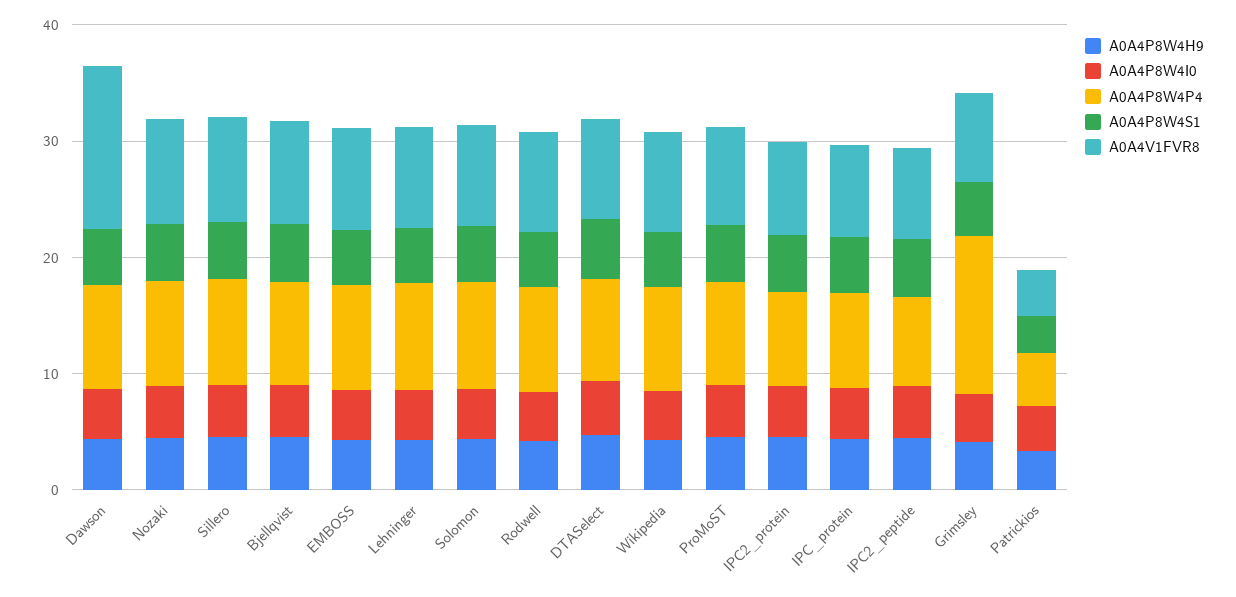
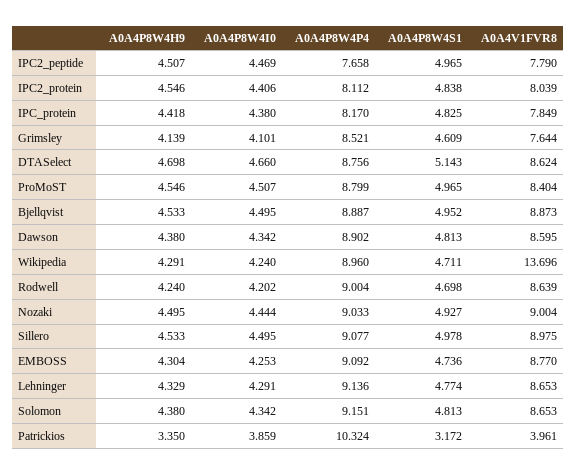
  {
    "A0A4P8W4H9": {
      "Dawson": 4.38,
      "Nozaki": 4.495,
      "Sillero": 4.533,
      "Bjellqvist": 4.533,
      "EMBOSS": 4.304,
      "Lehninger": 4.329,
      "Solomon": 4.38,
      "Rodwell": 4.24,
      "DTASelect": 4.698,
      "Wikipedia": 4.291,
      "ProMoST": 4.546,
      "IPC2_protein": 4.546,
      "IPC_protein": 4.418,
      "IPC2_peptide": 4.507,
      "Grimsley": 4.139,
      "Patrickios": 3.35
    },
    "A0A4P8W4I0": {
      "Dawson": 4.342,
      "Nozaki": 4.444,
      "Sillero": 4.495,
      "Bjellqvist": 4.495,
      "EMBOSS": 4.253,
      "Lehninger": 4.291,
      "Solomon": 4.342,
      "Rodwell": 4.202,
      "DTASelect": 4.66,
      "Wikipedia": 4.24,
      "ProMoST": 4.507,
      "IPC2_protein": 4.406,
      "IPC_protein": 4.38,
      "IPC2_peptide": 4.469,
      "Grimsley": 4.101,
      "Patrickios": 3.859
    },
    "A0A4P8W4P4": {
      "Dawson": 8.902,
      "Nozaki": 9.033,
      "Sillero": 9.077,
      "Bjellqvist": 8.887,
      "EMBOSS": 9.092,
      "Lehninger": 9.136,
      "Solomon": 9.151,
      "Rodwell": 9.004,
      "DTASelect": 8.756,
      "Wikipedia": 8.96,
      "ProMoST": 8.799,
      "IPC2_protein": 8.112,
      "IPC_protein": 8.17,
      "IPC2_peptide": 7.658,
-     "Grimsley": 14,
+     "Grimsley": 8.521,
-     "Patrickios": 4
+     "Patrickios": 10.324
    },
    "A0A4P8W4S1": {
      "Dawson": 4.813,
      "Nozaki": 4.927,
      "Sillero": 4.978,
      "Bjellqvist": 4.952,
      "EMBOSS": 4.736,
      "Lehninger": 4.774,
      "Solomon": 4.813,
      "Rodwell": 4.698,
      "DTASelect": 5.143,
      "Wikipedia": 4.711,
      "ProMoST": 4.965,
      "IPC2_protein": 4.838,
      "IPC_protein": 4.825,
      "IPC2_peptide": 4.965,
      "Grimsley": 4.609,
      "Patrickios": 3.172
    },
    "A0A4V1FVR8": {
-     "Dawson": 14,
+     "Dawson": 8.595,
      "Nozaki": 9.004,
      "Sillero": 8.975,
      "Bjellqvist": 8.873,
      "EMBOSS": 8.77,
      "Lehninger": 8.653,
      "Solomon": 8.653,
      "Rodwell": 8.639,
      "DTASelect": 8.624,
-     "Wikipedia": 8,
+     "Wikipedia": 13.696,
      "ProMoST": 8.404,
      "IPC2_protein": 8.039,
      "IPC_protein": 7.849,
      "IPC2_peptide": 7.79,
      "Grimsley": 7.644,
      "Patrickios": 3.961
    }
  }

